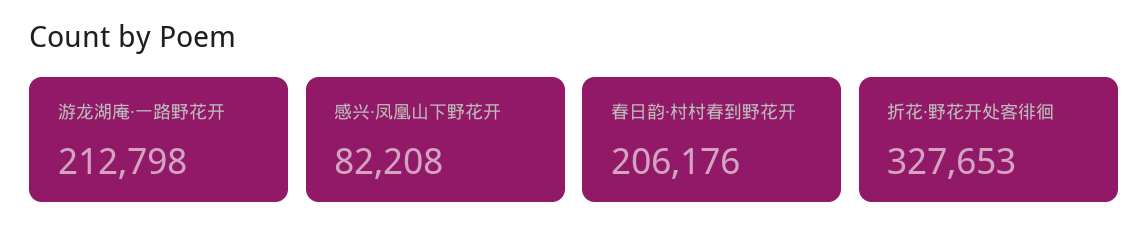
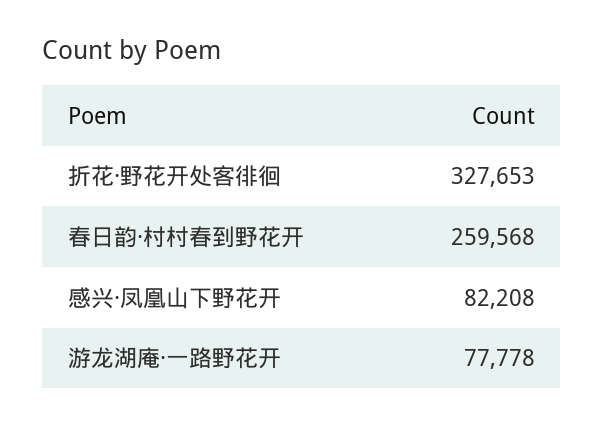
  {
-   "游龙湖庵·一路野花开": 212798,
+   "游龙湖庵·一路野花开": 77778,
    "感兴·凤凰山下野花开": 82208,
-   "春日韵·村村春到野花开": 206176,
+   "春日韵·村村春到野花开": 259568,
    "折花·野花开处客徘徊": 327653
  }

